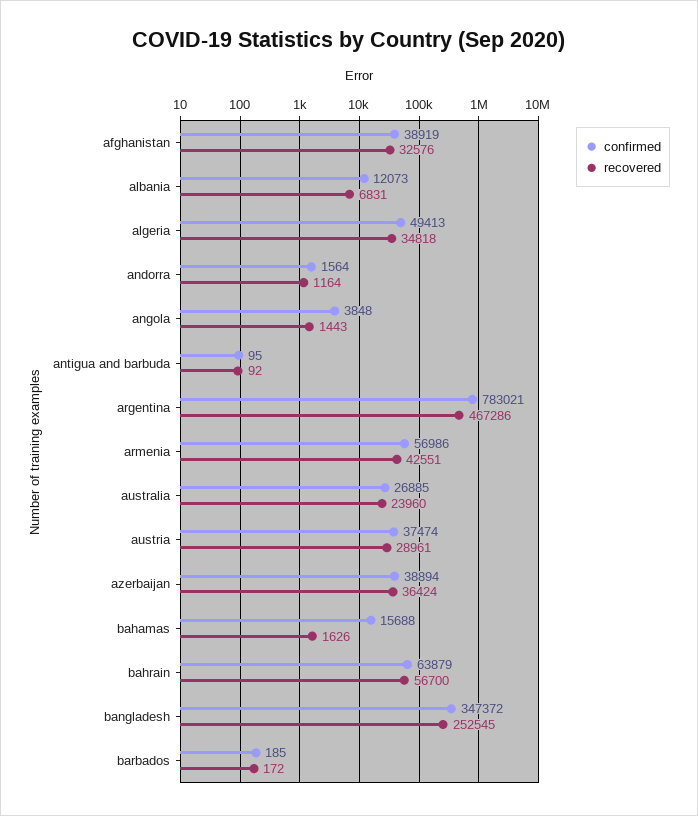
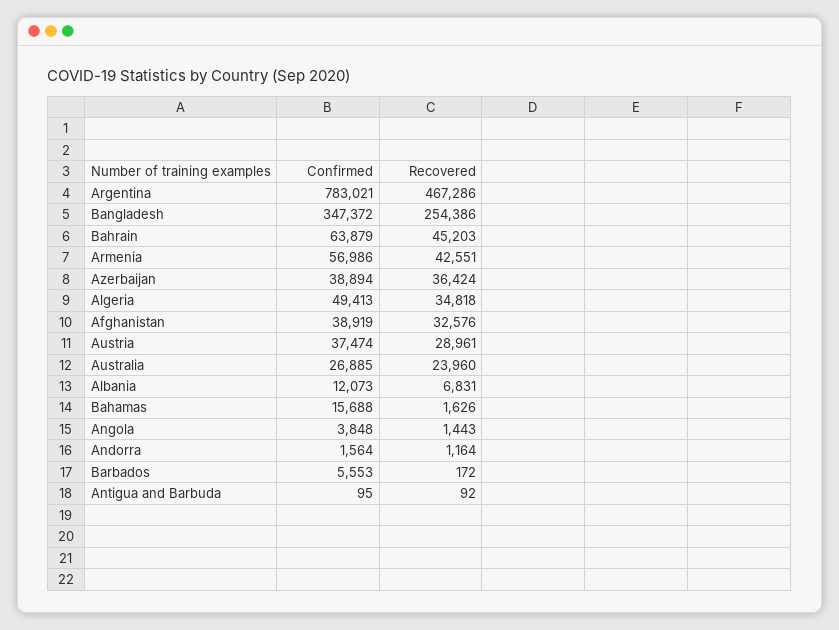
  {
    "confirmed": {
      "afghanistan": 38919,
      "albania": 12073,
      "algeria": 49413,
      "andorra": 1564,
      "angola": 3848,
      "antigua and barbuda": 95,
      "argentina": 783021,
      "armenia": 56986,
      "australia": 26885,
      "austria": 37474,
      "azerbaijan": 38894,
      "bahamas": 15688,
      "bahrain": 63879,
      "bangladesh": 347372,
-     "barbados": 185
+     "barbados": 5553
    },
    "recovered": {
      "afghanistan": 32576,
      "albania": 6831,
      "algeria": 34818,
      "andorra": 1164,
      "angola": 1443,
      "antigua and barbuda": 92,
      "argentina": 467286,
      "armenia": 42551,
      "australia": 23960,
      "austria": 28961,
      "azerbaijan": 36424,
      "bahamas": 1626,
-     "bahrain": 56700,
+     "bahrain": 45203,
-     "bangladesh": 252545,
+     "bangladesh": 254386,
      "barbados": 172
    }
  }

